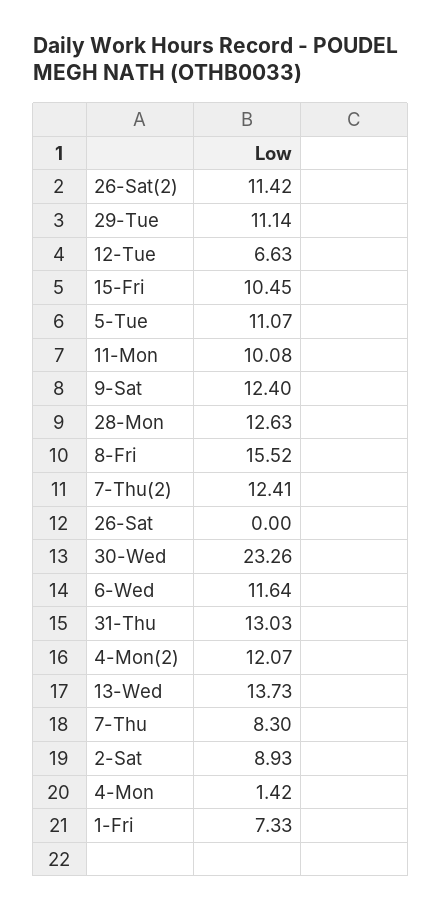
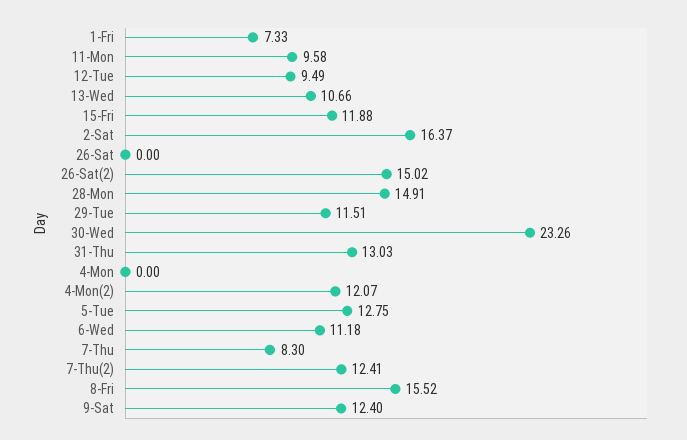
  {
-   "26-Sat(2)": 11.42,
+   "26-Sat(2)": 15.02,
-   "29-Tue": 11.14,
+   "29-Tue": 11.51,
-   "12-Tue": 6.63,
+   "12-Tue": 9.49,
-   "15-Fri": 10.45,
+   "15-Fri": 11.88,
-   "5-Tue": 11.07,
+   "5-Tue": 12.75,
-   "11-Mon": 10.08,
+   "11-Mon": 9.58,
    "9-Sat": 12.4,
-   "28-Mon": 12.63,
+   "28-Mon": 14.91,
    "8-Fri": 15.52,
    "7-Thu(2)": 12.41,
    "26-Sat": 0,
    "30-Wed": 23.26,
-   "6-Wed": 11.64,
+   "6-Wed": 11.18,
    "31-Thu": 13.03,
    "4-Mon(2)": 12.07,
-   "13-Wed": 13.73,
+   "13-Wed": 10.66,
    "7-Thu": 8.3,
-   "2-Sat": 8.93,
+   "2-Sat": 16.37,
-   "4-Mon": 1.42,
+   "4-Mon": 0,
    "1-Fri": 7.33
  }

